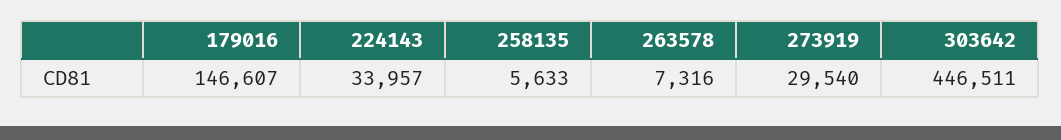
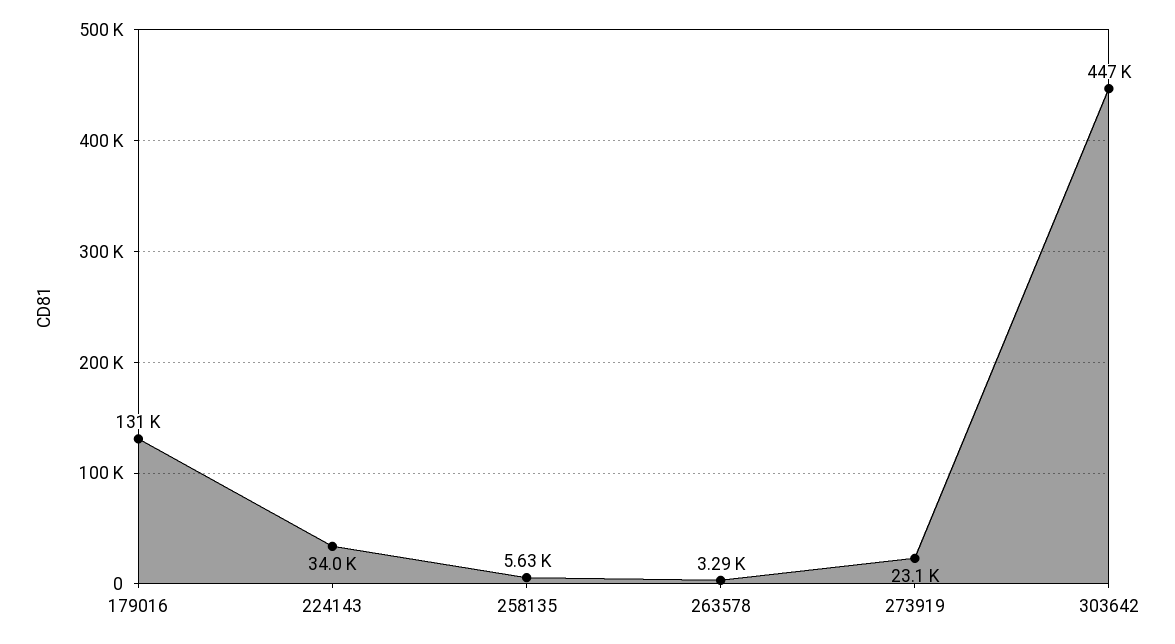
  {
-   "179016": 146607,
+   "179016": 131000,
    "224143": 33957,
    "258135": 5633,
-   "263578": 7316,
+   "263578": 3290,
-   "273919": 29540,
+   "273919": 23100,
    "303642": 446511
  }

